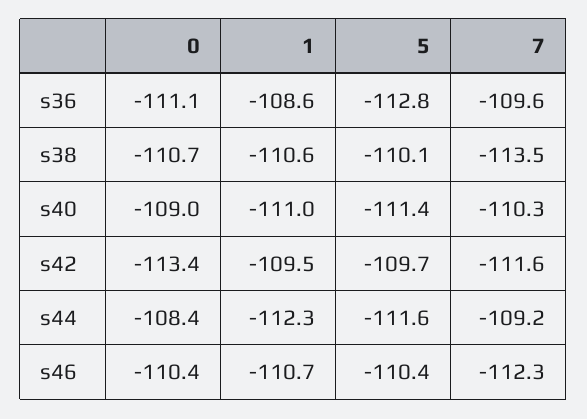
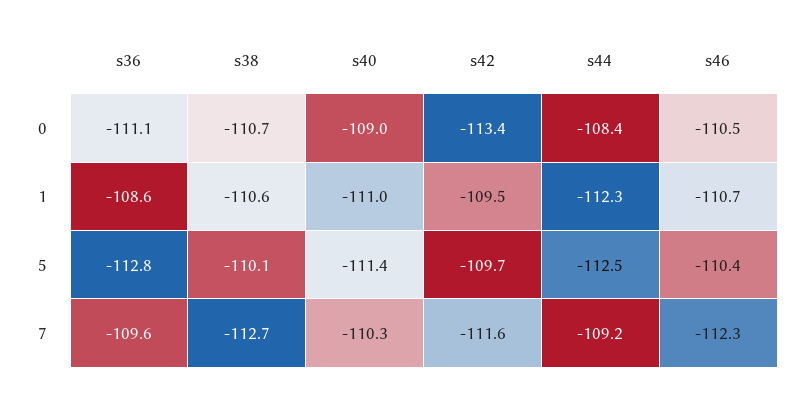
  {
    "0": {
      "s36": -111.1,
      "s38": -110.7,
      "s40": -109,
      "s42": -113.4,
      "s44": -108.4,
-     "s46": -110.4
+     "s46": -110.5
    },
    "1": {
      "s36": -108.6,
      "s38": -110.6,
      "s40": -111,
      "s42": -109.5,
      "s44": -112.3,
      "s46": -110.7
    },
    "5": {
      "s36": -112.8,
      "s38": -110.1,
      "s40": -111.4,
      "s42": -109.7,
-     "s44": -111.6,
+     "s44": -112.5,
      "s46": -110.4
    },
    "7": {
      "s36": -109.6,
-     "s38": -113.5,
+     "s38": -112.7,
      "s40": -110.3,
      "s42": -111.6,
      "s44": -109.2,
      "s46": -112.3
    }
  }

